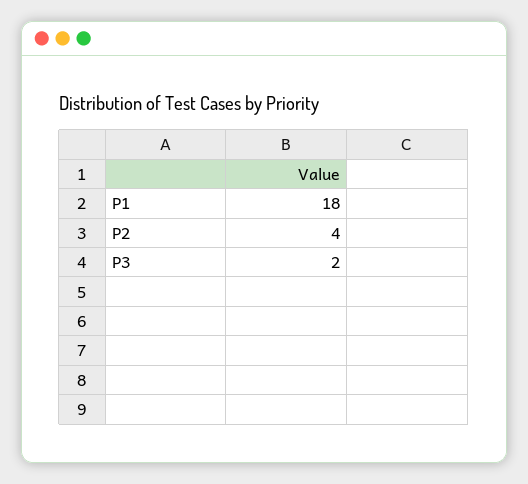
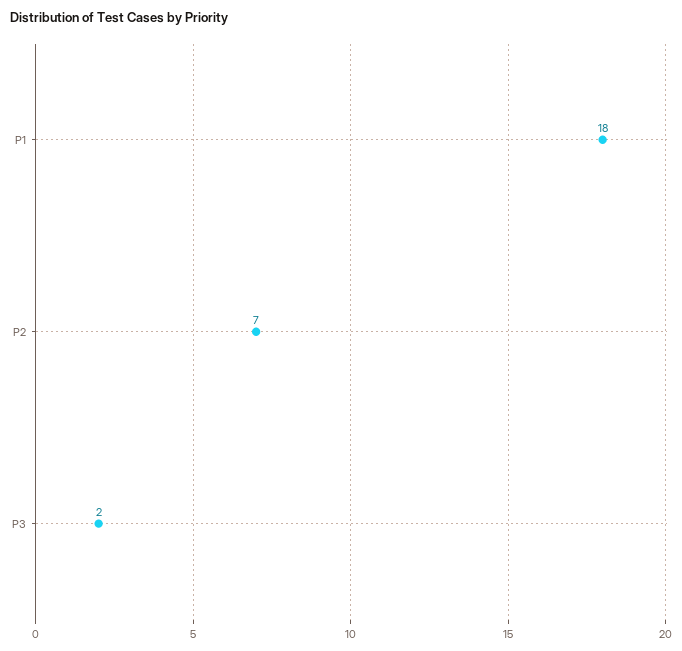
  {
    "P1": 18,
-   "P2": 4,
+   "P2": 7,
    "P3": 2
  }

